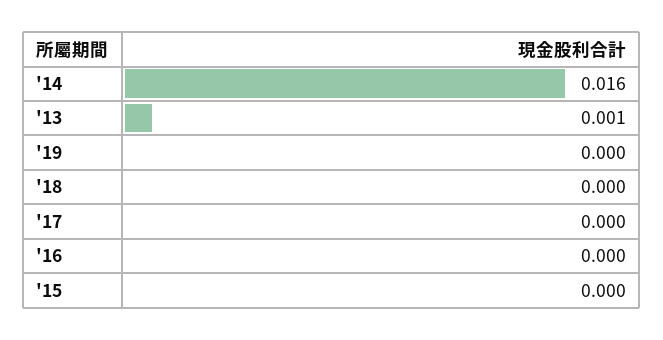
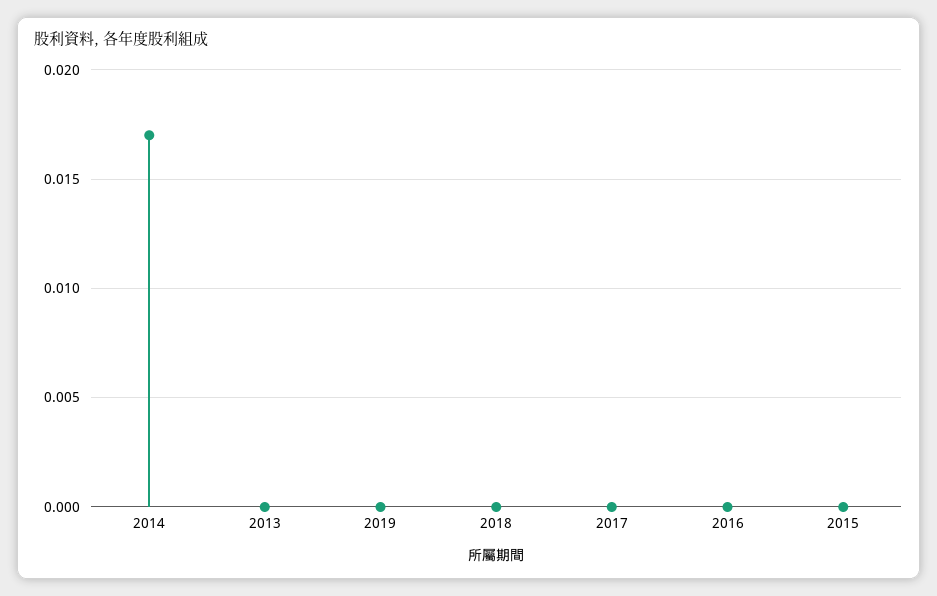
  {
-   "'14": 0.016,
+   "'14": 0.017,
-   "'13": 0.001,
+   "'13": 0,
    "'19": 0,
    "'18": 0,
    "'17": 0,
    "'16": 0,
    "'15": 0
  }

